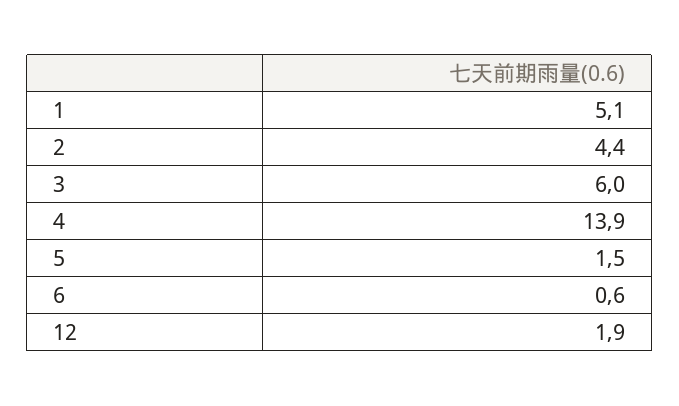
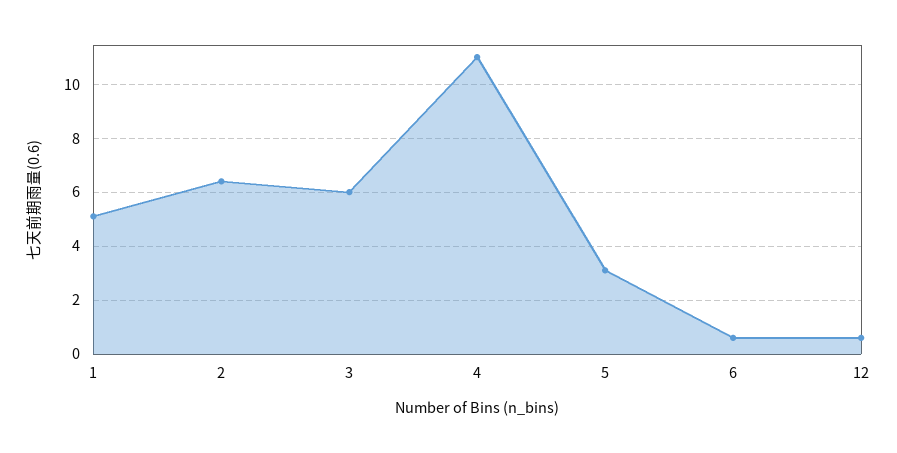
  {
    "1": 5.1,
-   "2": 4.4,
+   "2": 6.5,
    "3": 6,
-   "4": 13.9,
+   "4": 11,
-   "5": 1.5,
+   "5": 3,
    "6": 0.6,
-   "12": 1.9
+   "12": 0.5
  }

